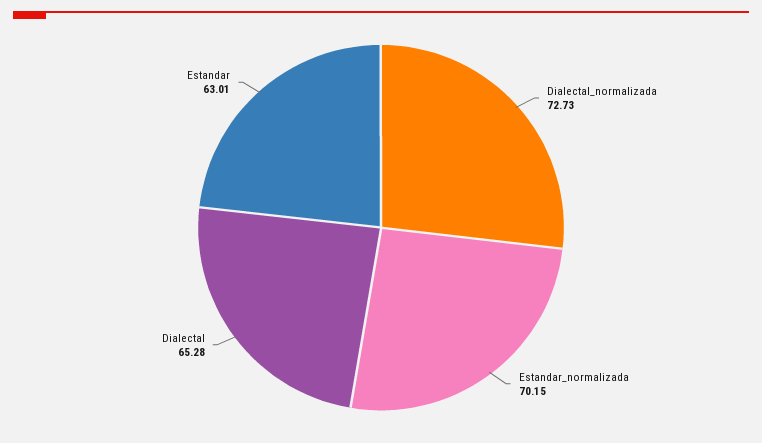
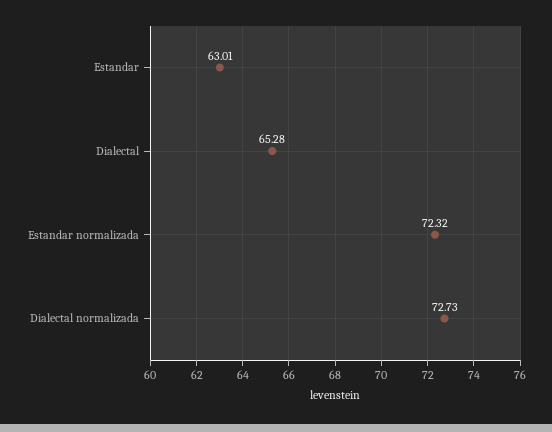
  {
    "Dialectal_normalizada": 72.73,
-   "Estandar_normalizada": 70.15,
+   "Estandar_normalizada": 72.32,
    "Dialectal": 65.28,
    "Estandar": 63.01
  }

